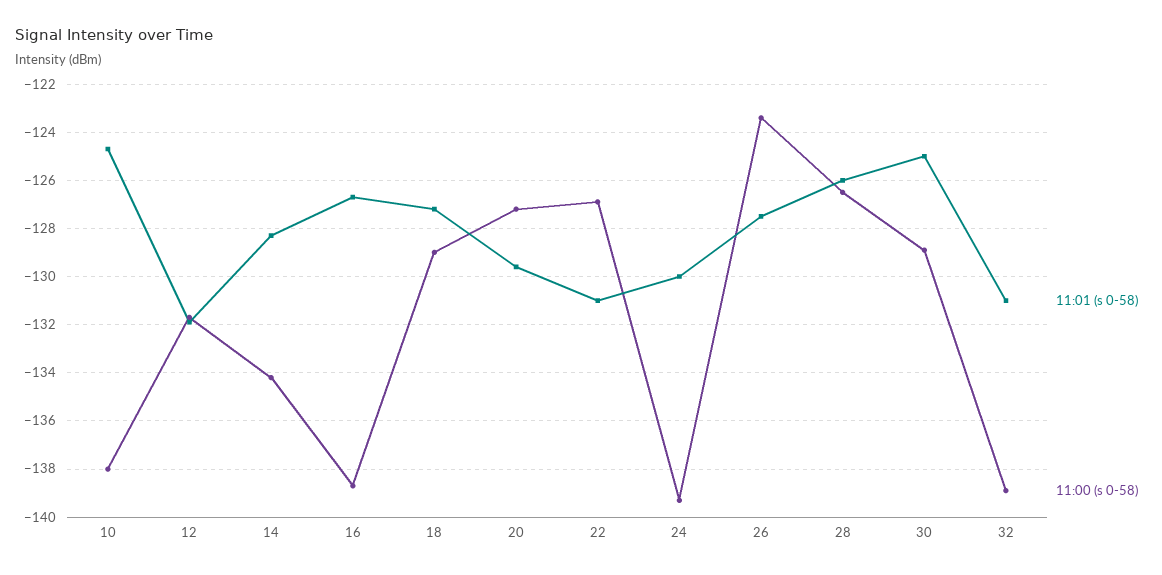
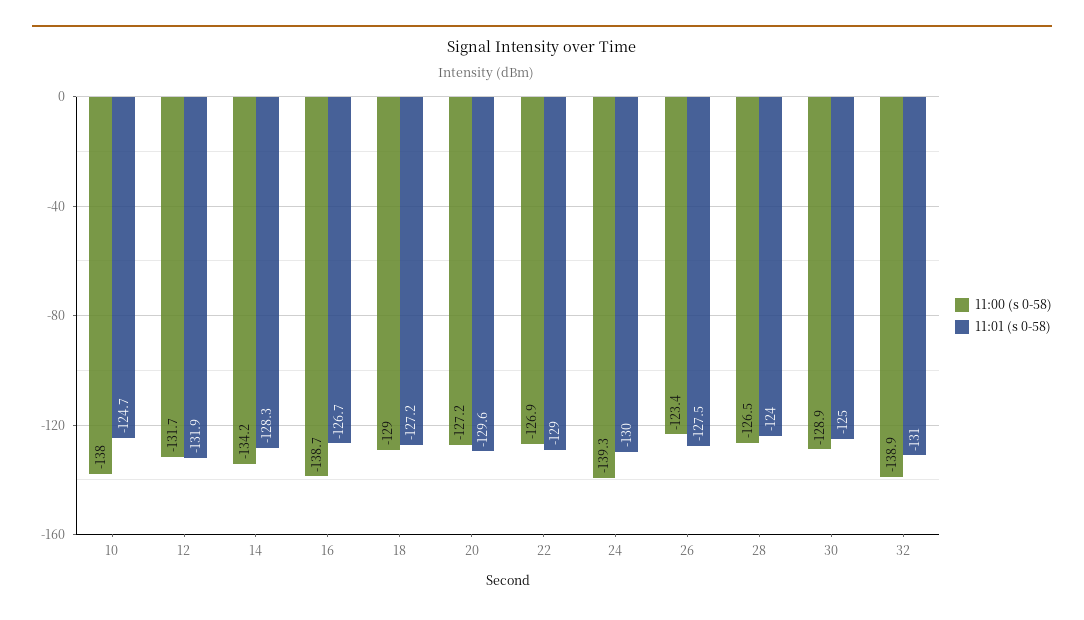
  {
    "11:01 (s 0-58)": {
      "10": -124.7,
      "12": -131.9,
      "14": -128.3,
      "16": -126.7,
      "18": -127.2,
      "20": -129.6,
-     "22": -131,
+     "22": -129,
      "24": -130,
      "26": -127.5,
-     "28": -126,
+     "28": -124,
      "30": -125,
      "32": -131
    },
    "11:00 (s 0-58)": {
      "10": -138,
      "12": -131.7,
      "14": -134.2,
      "16": -138.7,
      "18": -129,
      "20": -127.2,
      "22": -126.9,
      "24": -139.3,
      "26": -123.4,
      "28": -126.5,
      "30": -128.9,
      "32": -138.9
    }
  }

